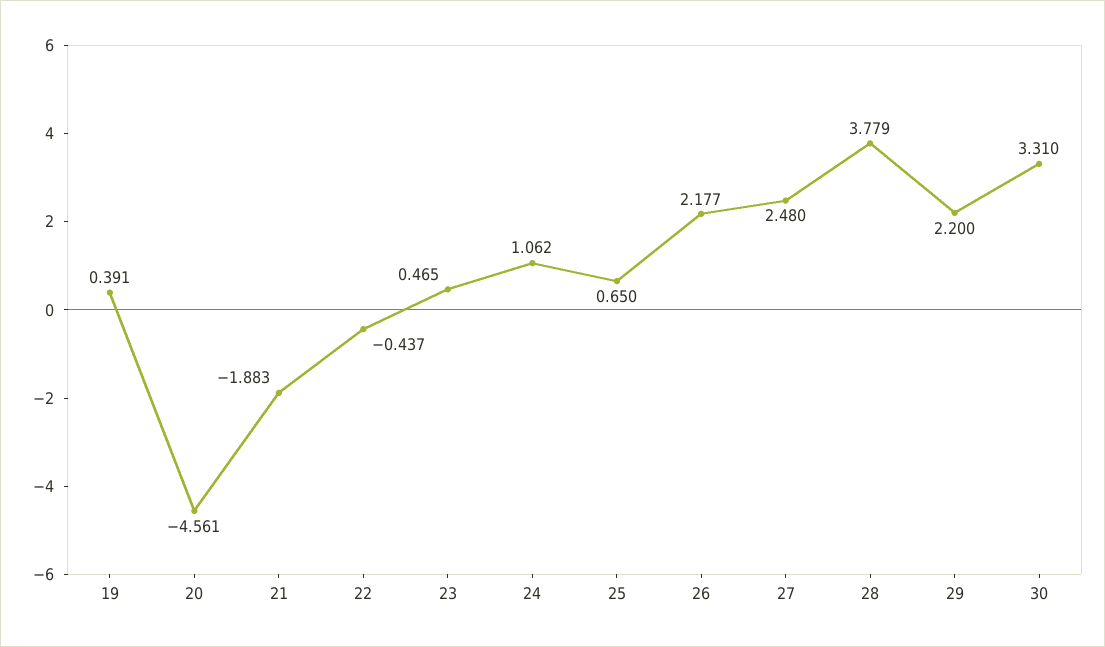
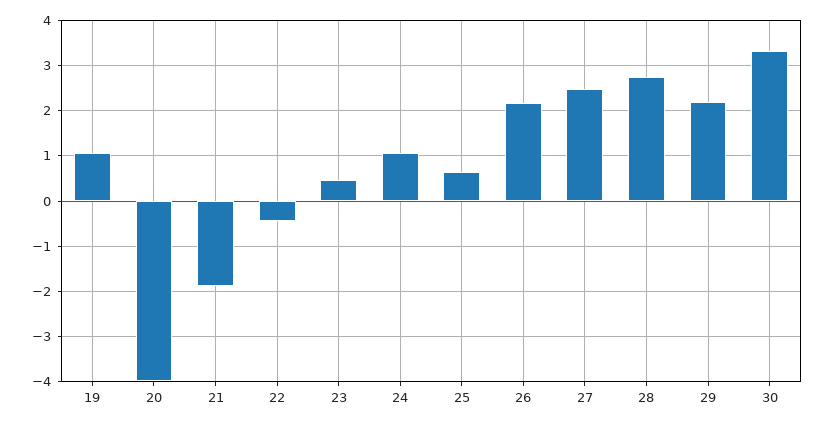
  {
-   "19": 0.391,
+   "19": 1,
-   "20": -4.561,
+   "20": -4,
    "21": -1.883,
    "22": -0.437,
    "23": 0.465,
    "24": 1.062,
    "25": 0.65,
    "26": 2.177,
    "27": 2.48,
-   "28": 3.779,
+   "28": 2.8,
    "29": 2.2,
    "30": 3.31
  }

